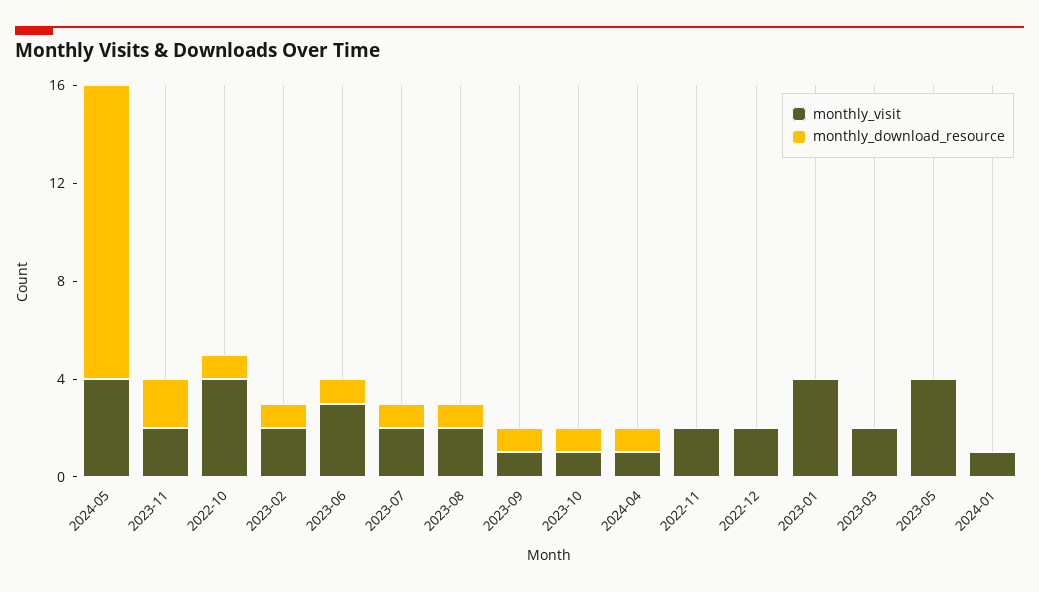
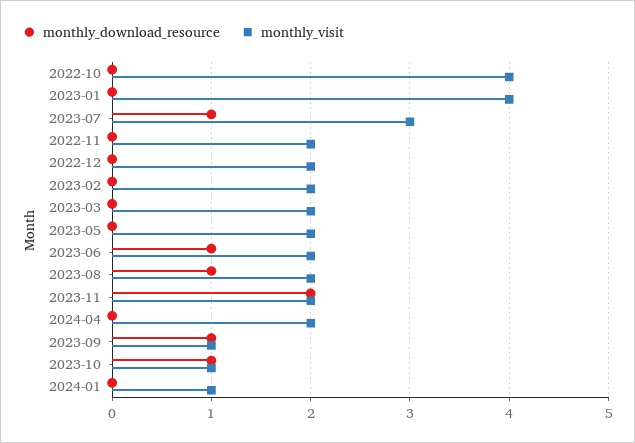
  {
    "monthly_visit": {
-     "2024-05": 4,
      "2023-11": 2,
      "2022-10": 4,
      "2023-02": 2,
-     "2023-06": 3,
+     "2023-06": 2,
-     "2023-07": 2,
+     "2023-07": 3,
      "2023-08": 2,
      "2023-09": 1,
      "2023-10": 1,
-     "2024-04": 1,
+     "2024-04": 2,
      "2022-11": 2,
      "2022-12": 2,
      "2023-01": 4,
      "2023-03": 2,
-     "2023-05": 4,
+     "2023-05": 2,
      "2024-01": 1
    },
    "monthly_download_resource": {
-     "2024-05": 12,
      "2023-11": 2,
-     "2022-10": 1,
+     "2022-10": 0,
-     "2023-02": 1,
+     "2023-02": 0,
      "2023-06": 1,
      "2023-07": 1,
      "2023-08": 1,
      "2023-09": 1,
      "2023-10": 1,
-     "2024-04": 1,
+     "2024-04": 0,
      "2022-11": 0,
      "2022-12": 0,
      "2023-01": 0,
      "2023-03": 0,
      "2023-05": 0,
      "2024-01": 0
    }
  }

